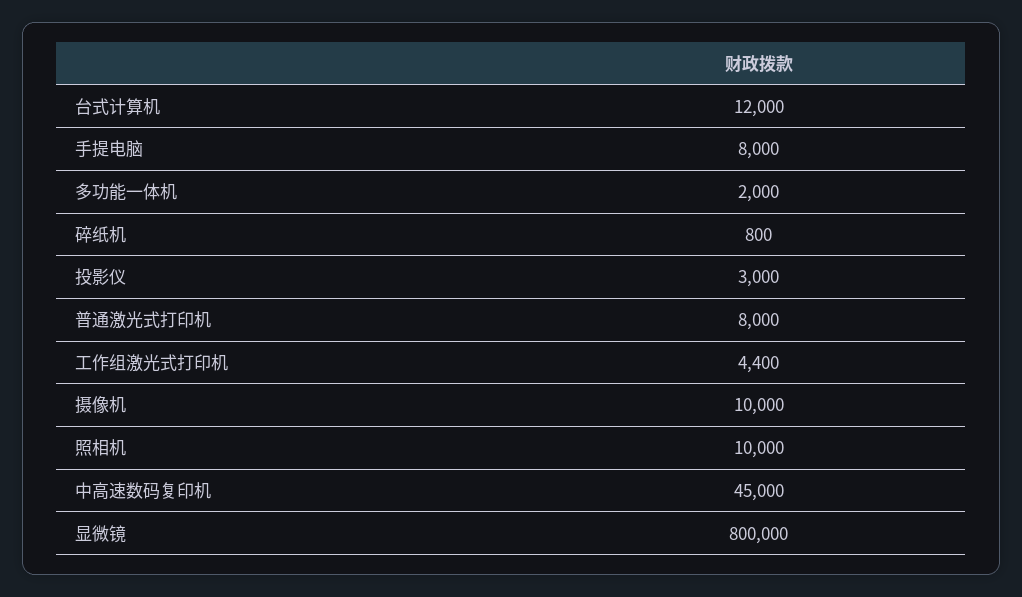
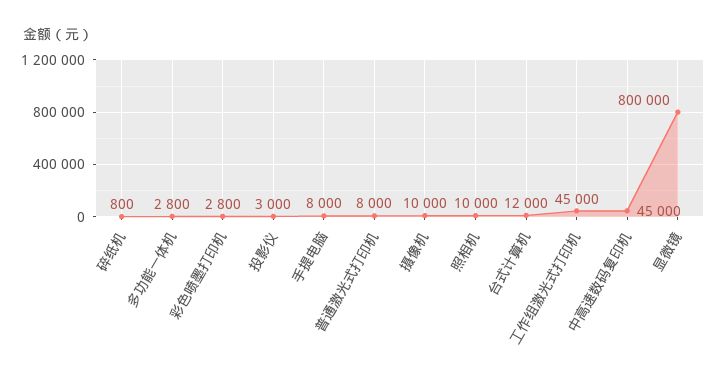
  {
    "台式计算机": 12000,
    "手提电脑": 8000,
-   "多功能一体机": 2000,
+   "多功能一体机": 2800,
    "碎纸机": 800,
    "投影仪": 3000,
    "普通激光式打印机": 8000,
-   "工作组激光式打印机": 4400,
+   "工作组激光式打印机": 45000,
    "摄像机": 10000,
    "照相机": 10000,
    "中高速数码复印机": 45000,
-   "显微镜": 800000
+   "显微镜": 800000,
+   "彩色喷墨打印机": 2800
  }

